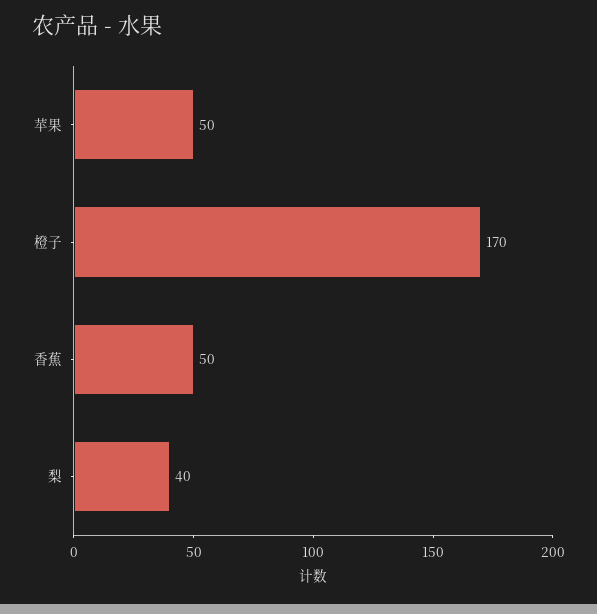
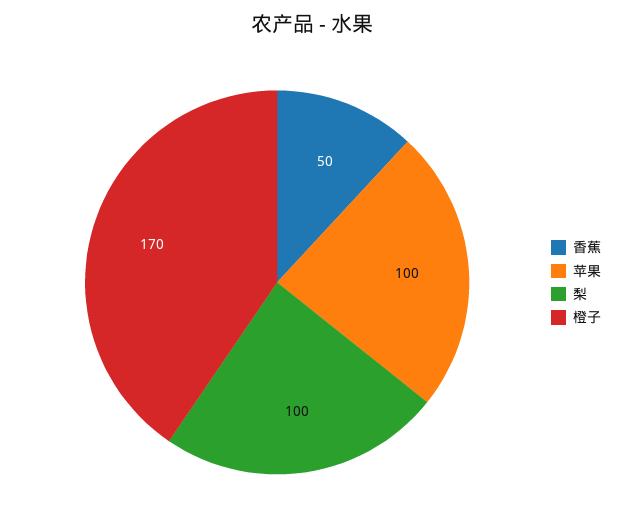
  {
-   "苹果": 50,
+   "苹果": 100,
    "橙子": 170,
    "香蕉": 50,
-   "梨": 40
+   "梨": 100
  }

